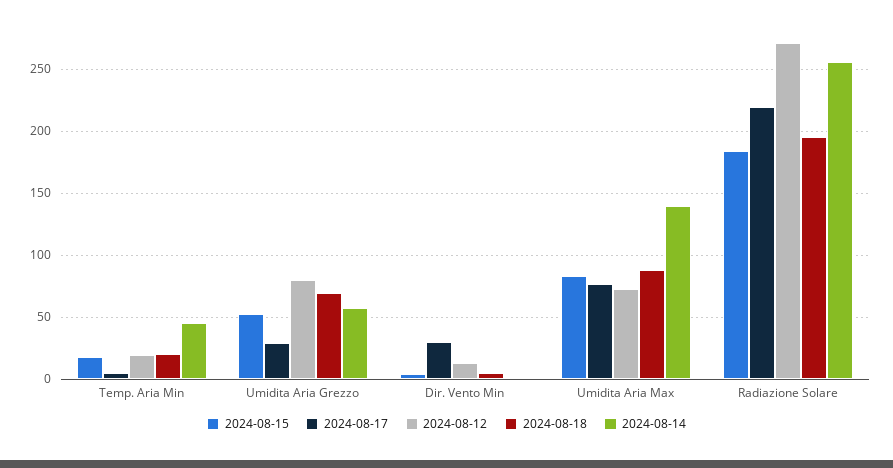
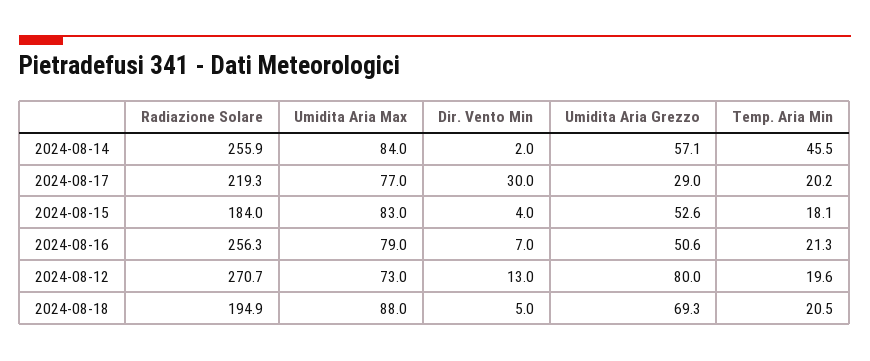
  {
    "2024-08-15": {
      "Temp. Aria Min": 18.1,
      "Umidita Aria Grezzo": 52.6,
      "Dir. Vento Min": 4,
      "Umidita Aria Max": 83,
      "Radiazione Solare": 184
    },
    "2024-08-17": {
-     "Temp. Aria Min": 5,
+     "Temp. Aria Min": 20.2,
      "Umidita Aria Grezzo": 29,
      "Dir. Vento Min": 30,
      "Umidita Aria Max": 77,
      "Radiazione Solare": 219.3
    },
    "2024-08-12": {
      "Temp. Aria Min": 19.6,
      "Umidita Aria Grezzo": 80,
      "Dir. Vento Min": 13,
      "Umidita Aria Max": 73,
      "Radiazione Solare": 270.7
    },
    "2024-08-18": {
      "Temp. Aria Min": 20.5,
      "Umidita Aria Grezzo": 69.3,
      "Dir. Vento Min": 5,
      "Umidita Aria Max": 88,
      "Radiazione Solare": 194.9
    },
    "2024-08-14": {
      "Temp. Aria Min": 45.5,
      "Umidita Aria Grezzo": 57.1,
      "Dir. Vento Min": 2,
-     "Umidita Aria Max": 140,
+     "Umidita Aria Max": 84,
      "Radiazione Solare": 255.9
-   }
+   },
+   "2024-08-16": {
+     "Radiazione Solare": 256.3,
+     "Umidita Aria Max": 79,
+     "Dir. Vento Min": 7,
+     "Umidita Aria Grezzo": 50.6,
+     "Temp. Aria Min": 21.3
+   }
  }

